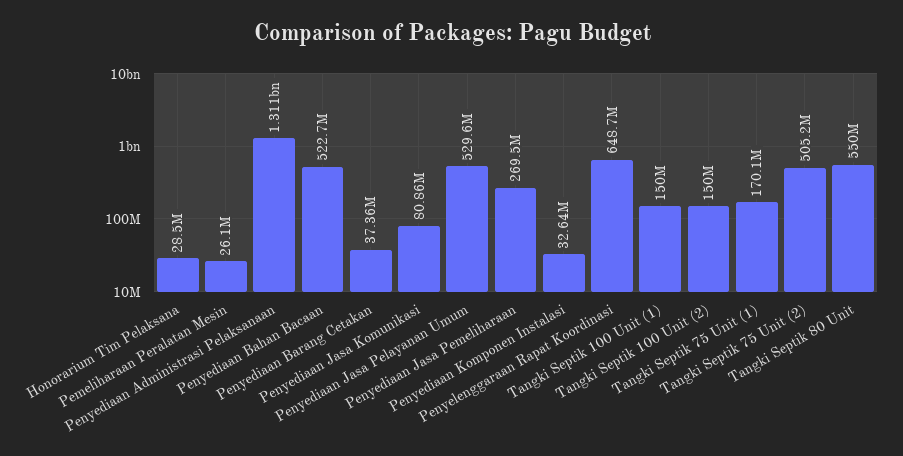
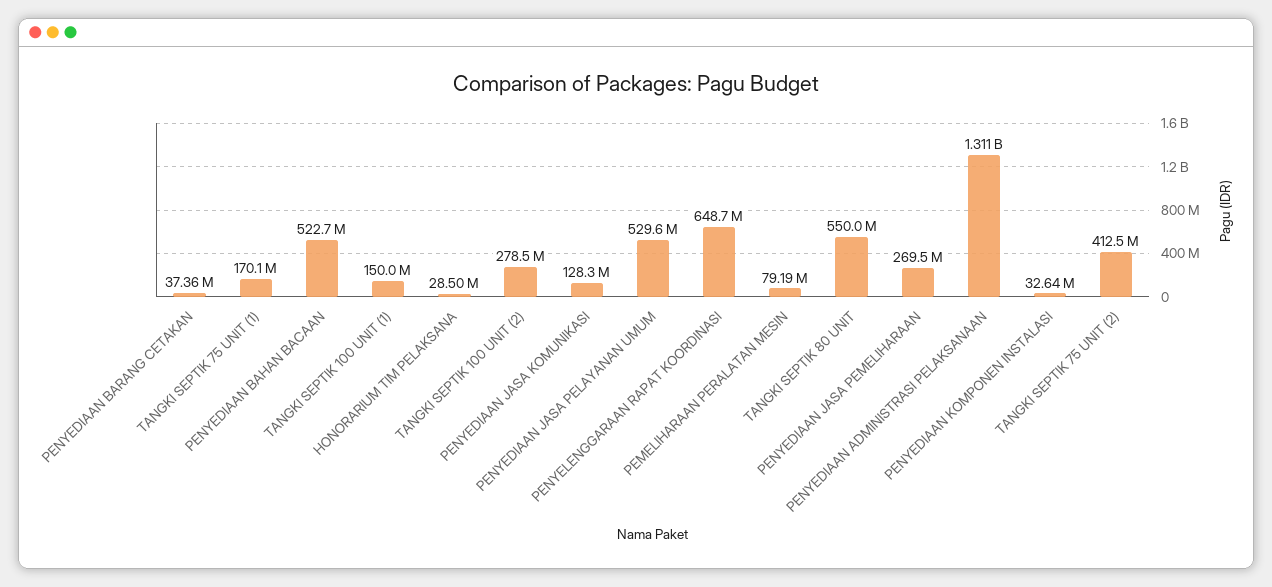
  {
    "Honorarium Tim Pelaksana": 28500000,
-   "Pemeliharaan Peralatan Mesin": 26100000,
+   "Pemeliharaan Peralatan Mesin": 79190000,
    "Penyediaan Administrasi Pelaksanaan": 1311000000,
    "Penyediaan Bahan Bacaan": 522700000,
    "Penyediaan Barang Cetakan": 37360000,
-   "Penyediaan Jasa Komunikasi": 80860000,
+   "Penyediaan Jasa Komunikasi": 128300000,
    "Penyediaan Jasa Pelayanan Umum": 529600000,
    "Penyediaan Jasa Pemeliharaan": 269500000,
    "Penyediaan Komponen Instalasi": 32640000,
    "Penyelenggaraan Rapat Koordinasi": 648700000,
    "Tangki Septik 100 Unit (1)": 150000000,
-   "Tangki Septik 100 Unit (2)": 150000000,
+   "Tangki Septik 100 Unit (2)": 278500000,
    "Tangki Septik 75 Unit (1)": 170100000,
-   "Tangki Septik 75 Unit (2)": 505200000,
+   "Tangki Septik 75 Unit (2)": 412500000,
    "Tangki Septik 80 Unit": 550000000
  }

